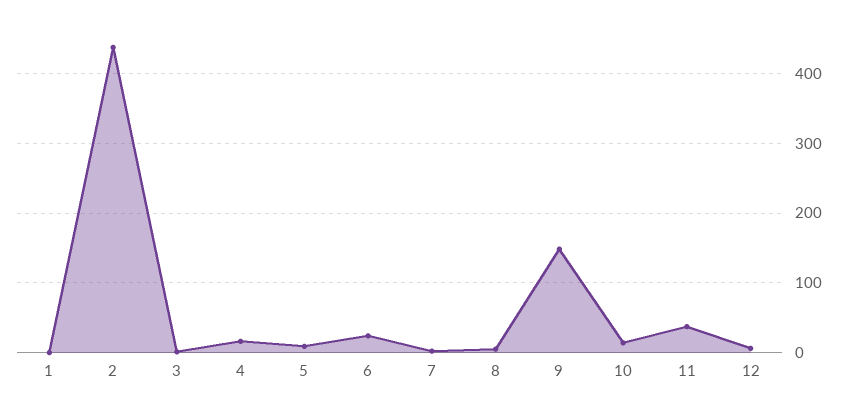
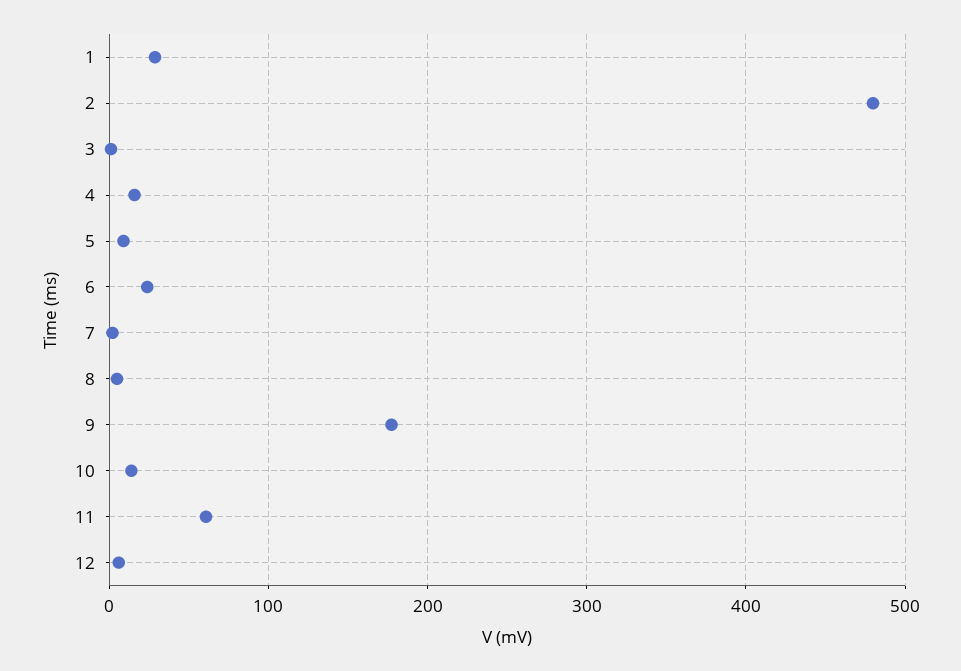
  {
-   "1": 0,
+   "1": 30,
-   "2": 440,
+   "2": 480,
    "3": 0,
    "4": 20,
    "5": 10,
    "6": 20,
    "7": 0,
    "8": 0,
-   "9": 150,
+   "9": 180,
    "10": 10,
-   "11": 40,
+   "11": 60,
    "12": 10
  }

